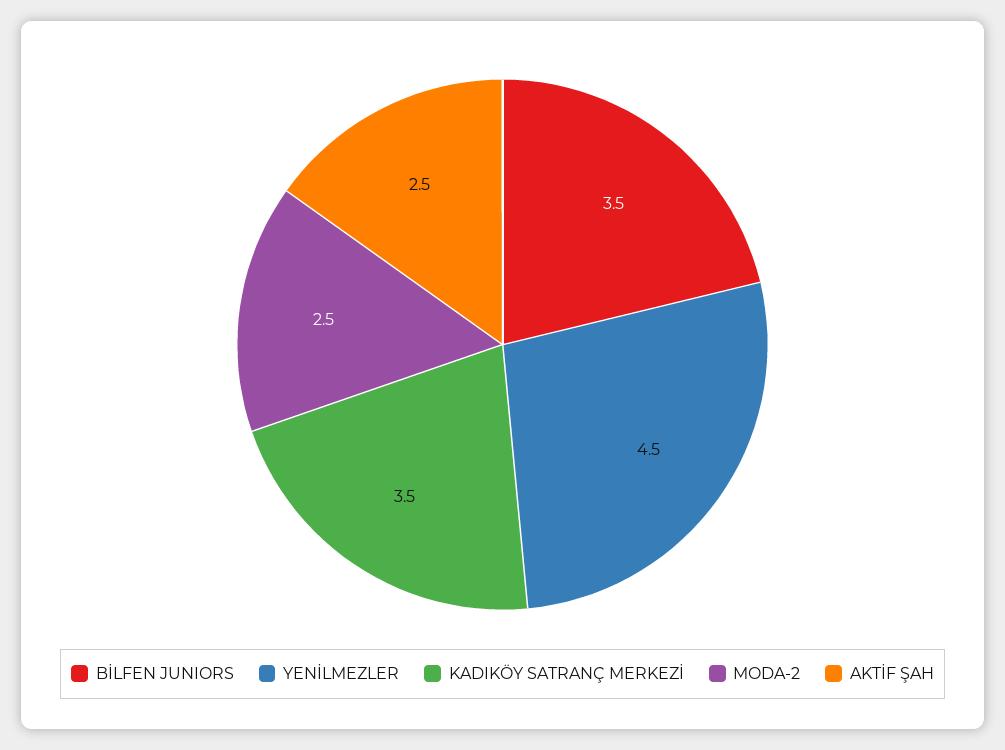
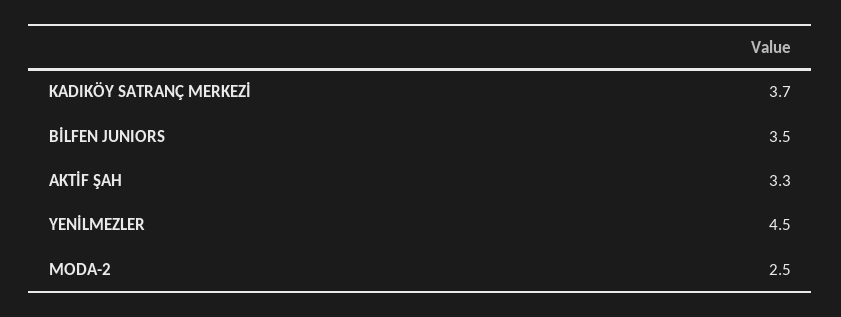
  {
    "BİLFEN JUNIORS": 3.5,
    "YENİLMEZLER": 4.5,
-   "KADIKÖY SATRANÇ MERKEZİ": 3.5,
+   "KADIKÖY SATRANÇ MERKEZİ": 3.7,
    "MODA-2": 2.5,
-   "AKTİF ŞAH": 2.5
+   "AKTİF ŞAH": 3.3
  }

